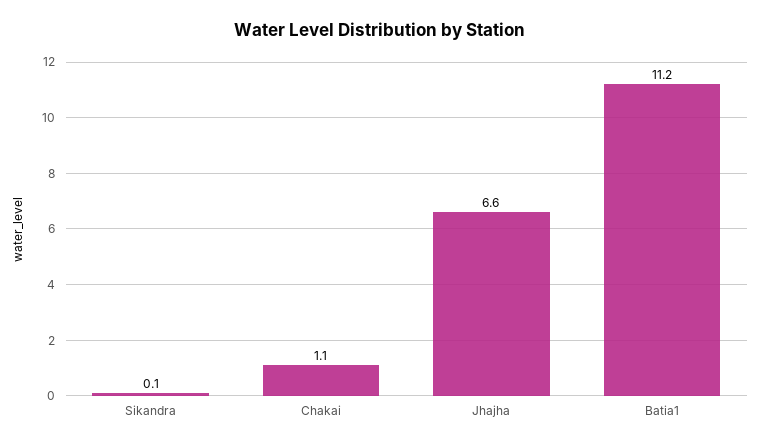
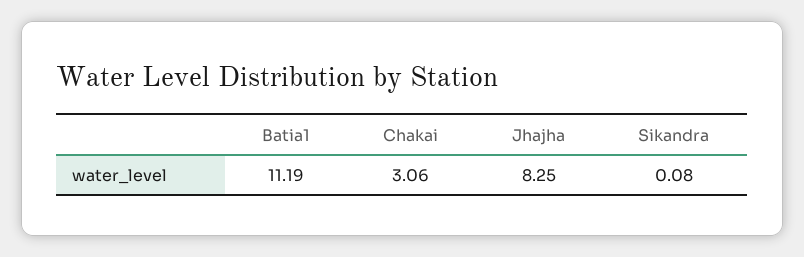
  {
    "Sikandra": 0.08,
-   "Chakai": 1.1,
+   "Chakai": 3.06,
-   "Jhajha": 6.6,
+   "Jhajha": 8.25,
    "Batia1": 11.19
  }

